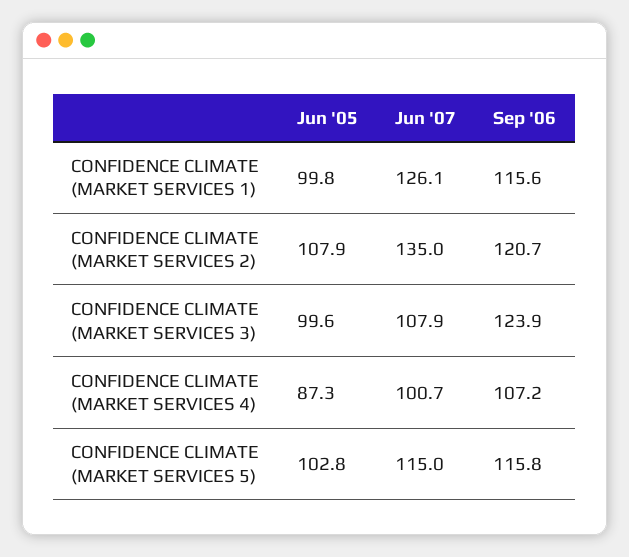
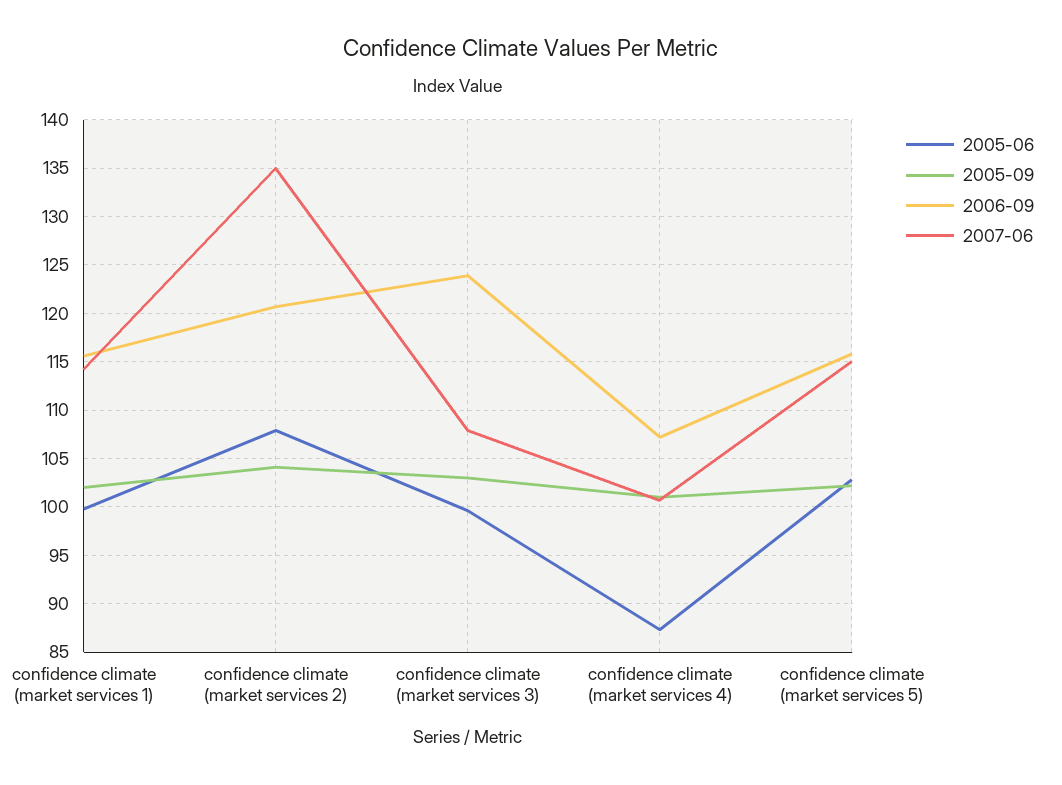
  {
    "Jun '05": {
      "CONFIDENCE CLIMATE (MARKET SERVICES 1)": 99.8,
      "CONFIDENCE CLIMATE (MARKET SERVICES 2)": 107.9,
      "CONFIDENCE CLIMATE (MARKET SERVICES 3)": 99.6,
      "CONFIDENCE CLIMATE (MARKET SERVICES 4)": 87.3,
      "CONFIDENCE CLIMATE (MARKET SERVICES 5)": 102.8
    },
    "Jun '07": {
-     "CONFIDENCE CLIMATE (MARKET SERVICES 1)": 126.1,
+     "CONFIDENCE CLIMATE (MARKET SERVICES 1)": 114,
      "CONFIDENCE CLIMATE (MARKET SERVICES 2)": 135,
      "CONFIDENCE CLIMATE (MARKET SERVICES 3)": 107.9,
      "CONFIDENCE CLIMATE (MARKET SERVICES 4)": 100.7,
      "CONFIDENCE CLIMATE (MARKET SERVICES 5)": 115
    },
    "Sep '06": {
      "CONFIDENCE CLIMATE (MARKET SERVICES 1)": 115.6,
      "CONFIDENCE CLIMATE (MARKET SERVICES 2)": 120.7,
      "CONFIDENCE CLIMATE (MARKET SERVICES 3)": 123.9,
      "CONFIDENCE CLIMATE (MARKET SERVICES 4)": 107.2,
      "CONFIDENCE CLIMATE (MARKET SERVICES 5)": 115.8
-   }
+   },
+   "2005-09": {
+     "CONFIDENCE CLIMATE (MARKET SERVICES 1)": 102,
+     "CONFIDENCE CLIMATE (MARKET SERVICES 2)": 104,
+     "CONFIDENCE CLIMATE (MARKET SERVICES 3)": 103,
+     "CONFIDENCE CLIMATE (MARKET SERVICES 4)": 101,
+     "CONFIDENCE CLIMATE (MARKET SERVICES 5)": 102
+   }
  }

